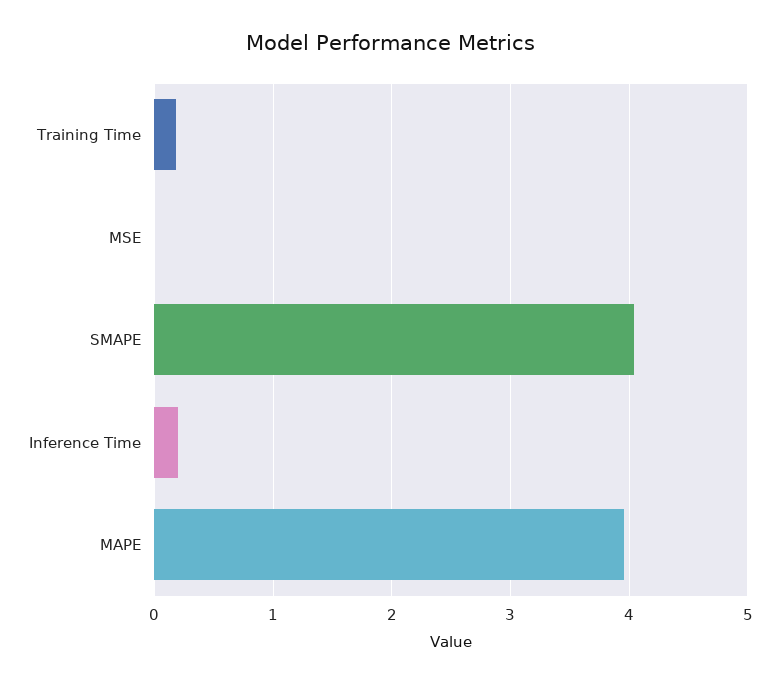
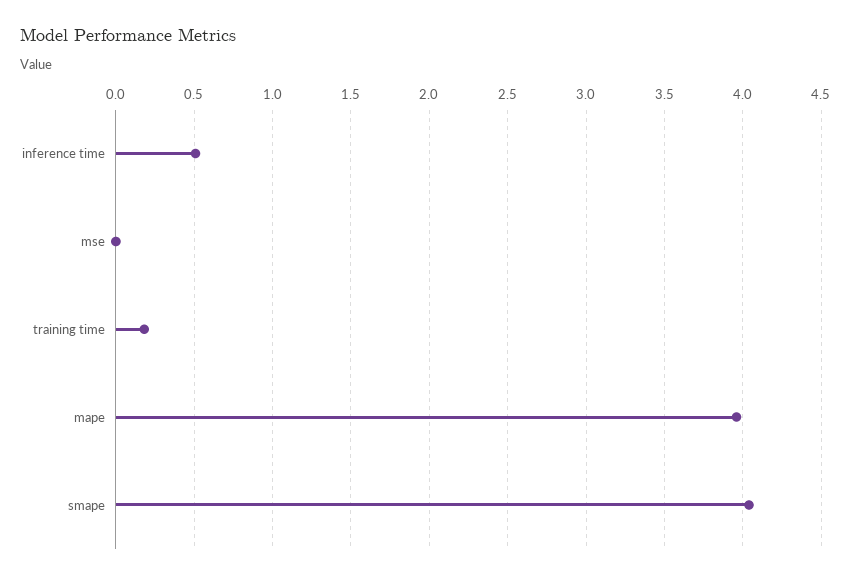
  {
    "Training Time": 0.2,
    "MSE": 0,
    "SMAPE": 4.05,
-   "Inference Time": 0.2,
+   "Inference Time": 0.5,
    "MAPE": 3.95
  }

